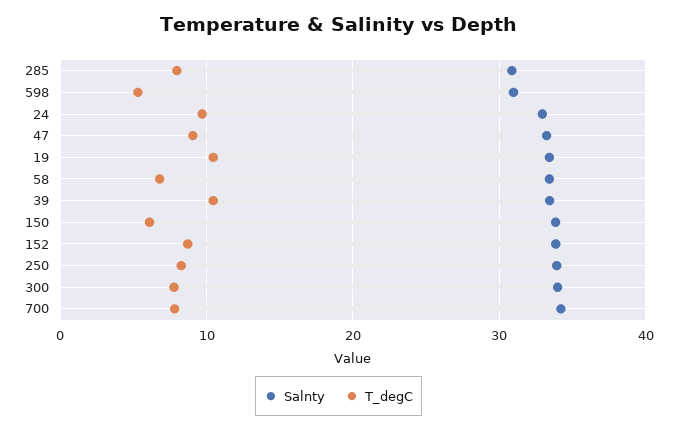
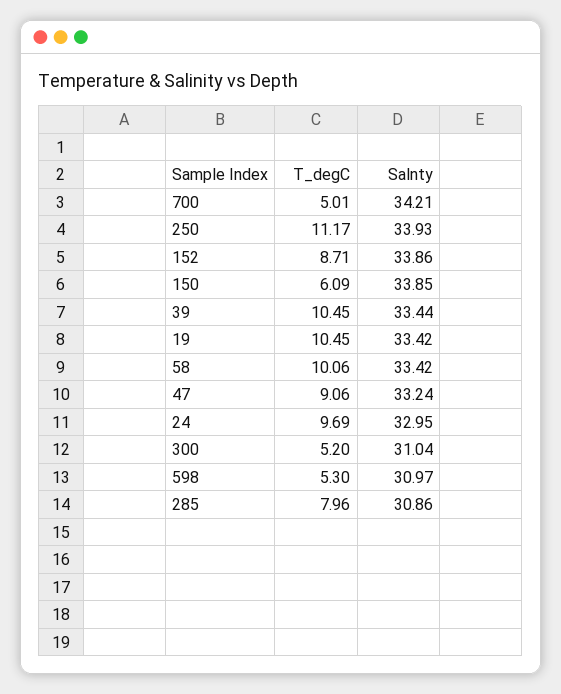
  {
    "Salnty": {
      "285": 30.86,
      "598": 30.97,
      "24": 32.95,
      "47": 33.24,
      "19": 33.42,
      "58": 33.42,
      "39": 33.44,
      "150": 33.85,
      "152": 33.86,
      "250": 33.93,
-     "300": 34,
+     "300": 31.04,
      "700": 34.21
    },
    "T_degC": {
      "285": 7.96,
      "598": 5.3,
      "24": 9.69,
      "47": 9.06,
      "19": 10.45,
-     "58": 7,
+     "58": 10.06,
      "39": 10.45,
      "150": 6.09,
      "152": 8.71,
-     "250": 8,
+     "250": 11.17,
-     "300": 8,
+     "300": 5.2,
-     "700": 8
+     "700": 5.01
    }
  }

